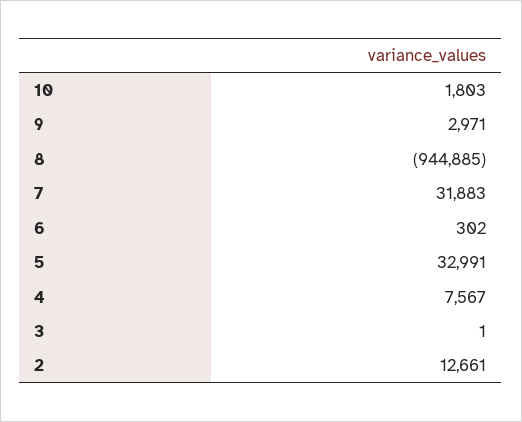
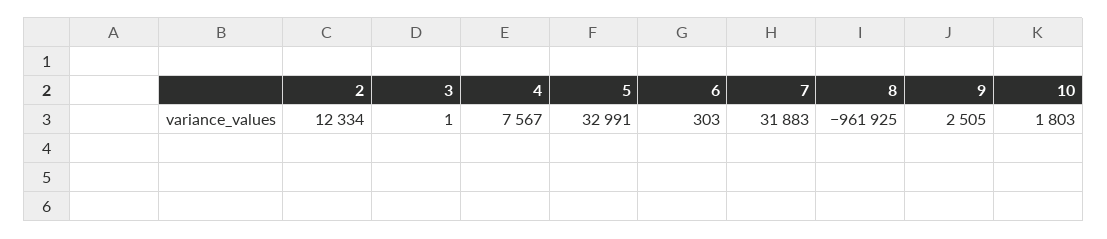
  {
    "10": 1803,
-   "9": 2971,
+   "9": 2505,
-   "8": -944885,
+   "8": -961925,
    "7": 31883,
-   "6": 302,
+   "6": 303,
    "5": 32991,
    "4": 7567,
    "3": 1,
-   "2": 12661
+   "2": 12334
  }

